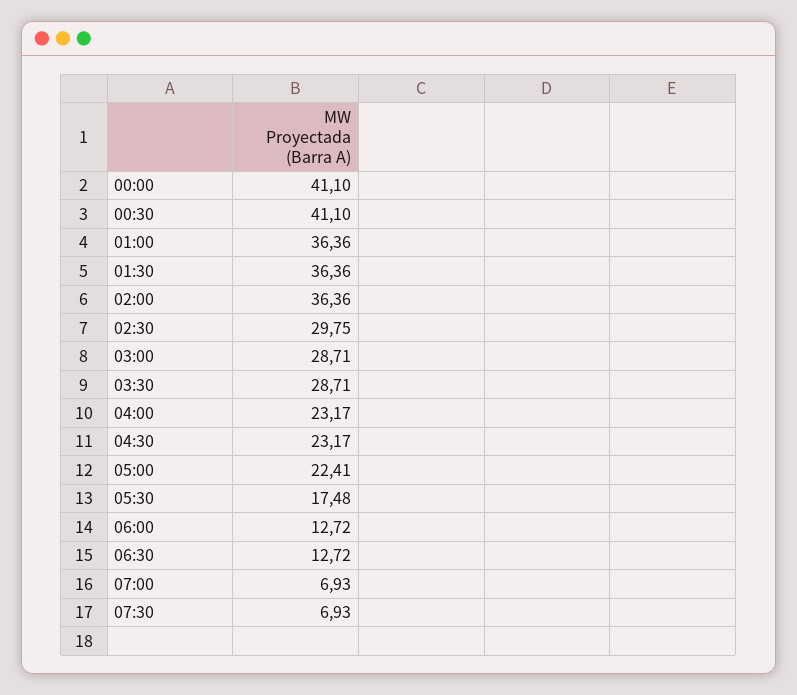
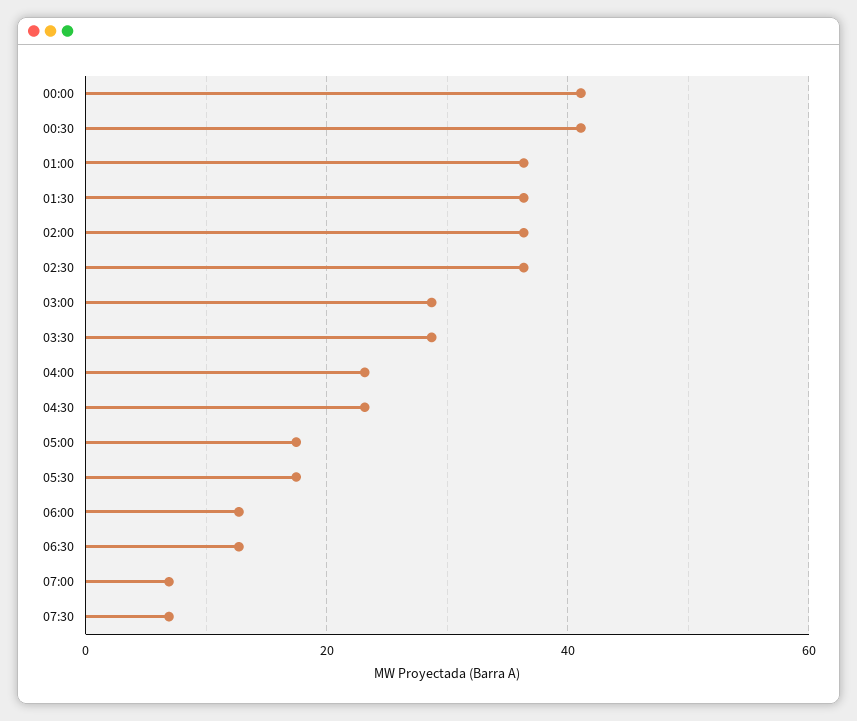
  {
    "00:00": 41.1,
    "00:30": 41.1,
    "01:00": 36.36,
    "01:30": 36.36,
    "02:00": 36.36,
-   "02:30": 29.75,
+   "02:30": 36,
    "03:00": 28.71,
    "03:30": 28.71,
    "04:00": 23.17,
    "04:30": 23.17,
-   "05:00": 22.41,
+   "05:00": 18,
    "05:30": 17.48,
    "06:00": 12.72,
    "06:30": 12.72,
    "07:00": 6.93,
    "07:30": 6.93
  }

